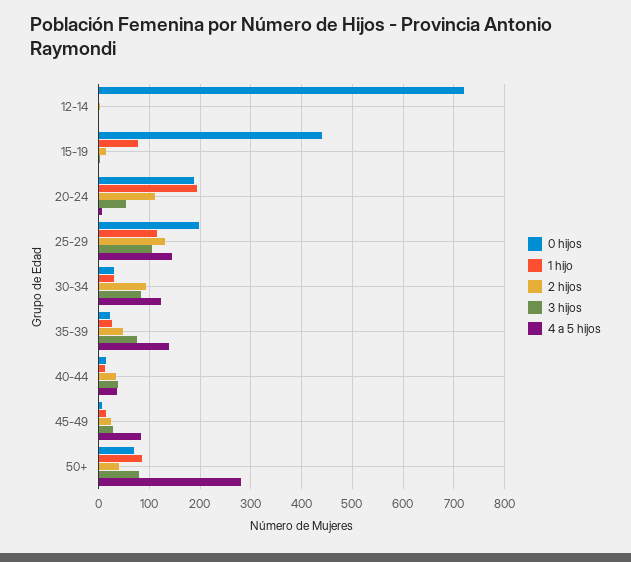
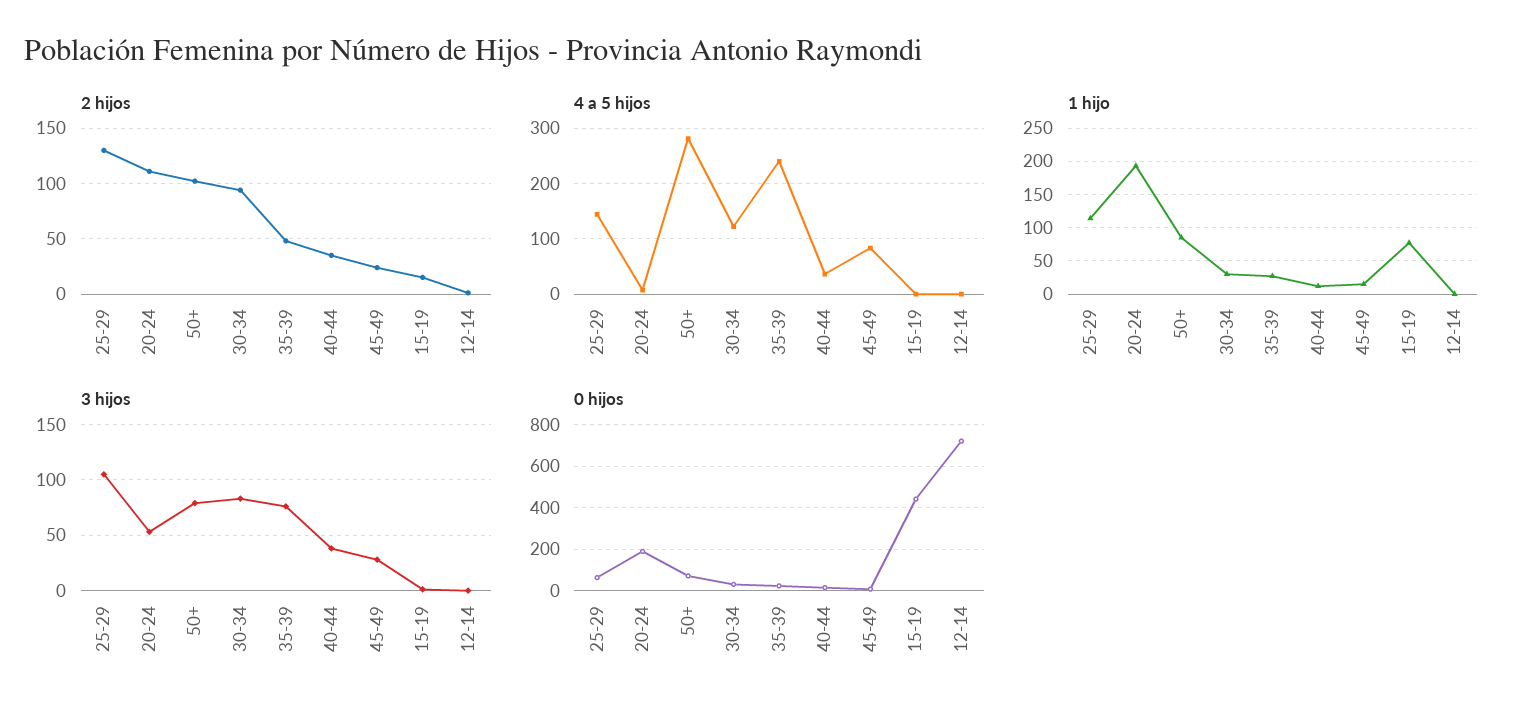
  {
    "0 hijos": {
      "12-14": 720,
      "15-19": 440,
      "20-24": 180,
-     "25-29": 200,
+     "25-29": 50,
      "30-34": 40,
      "35-39": 20,
      "40-44": 20,
      "45-49": 0,
      "50+": 80
    },
    "1 hijo": {
      "12-14": 0,
      "15-19": 80,
      "20-24": 190,
      "25-29": 110,
      "30-34": 30,
      "35-39": 30,
      "40-44": 10,
      "45-49": 20,
      "50+": 90
    },
    "2 hijos": {
      "12-14": 0,
      "15-19": 20,
      "20-24": 110,
      "25-29": 130,
      "30-34": 90,
      "35-39": 50,
      "40-44": 40,
      "45-49": 20,
-     "50+": 40
+     "50+": 100
    },
    "3 hijos": {
      "12-14": 0,
      "15-19": 0,
      "20-24": 50,
      "25-29": 110,
      "30-34": 80,
      "35-39": 80,
      "40-44": 40,
      "45-49": 30,
      "50+": 80
    },
    "4 a 5 hijos": {
      "12-14": 0,
      "15-19": 0,
      "20-24": 0,
      "25-29": 140,
      "30-34": 120,
-     "35-39": 140,
+     "35-39": 240,
      "40-44": 40,
      "45-49": 80,
      "50+": 280
    }
  }

